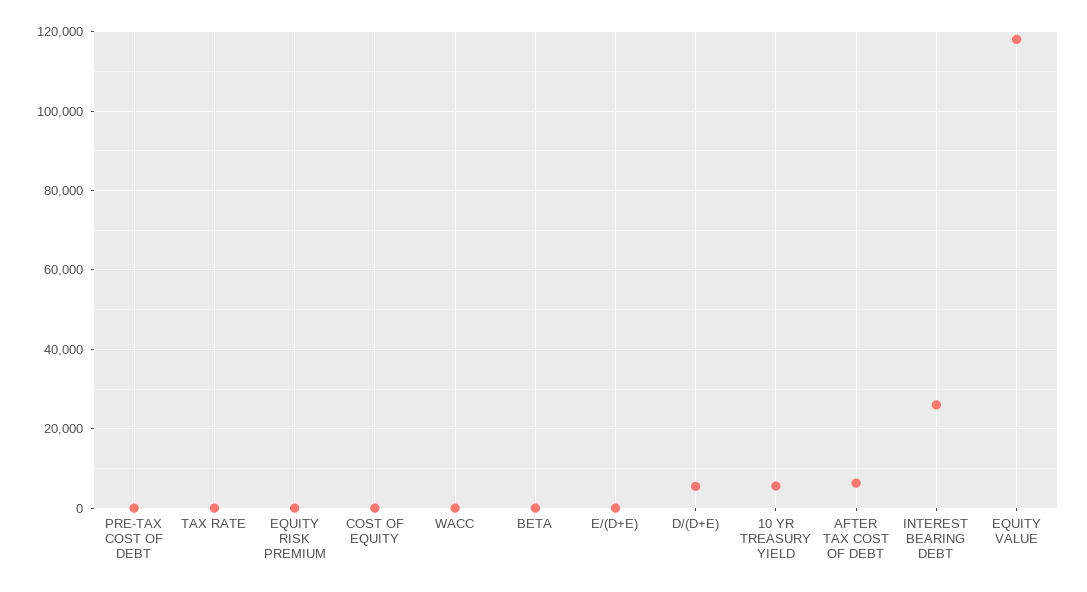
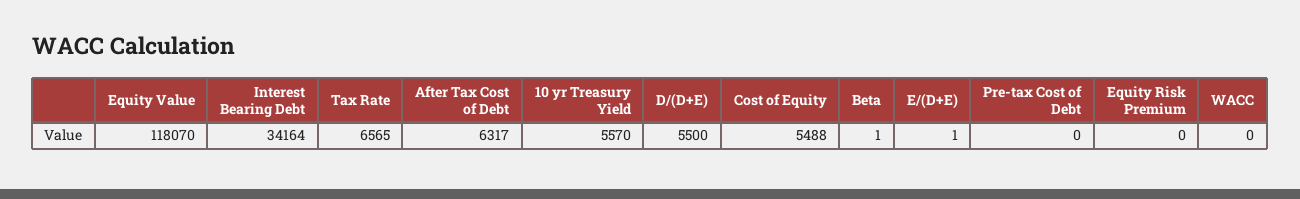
  {
    "PRE-TAX COST OF DEBT": 0,
-   "TAX RATE": 0,
+   "TAX RATE": 6565,
    "EQUITY RISK PREMIUM": 0,
-   "COST OF EQUITY": 0,
+   "COST OF EQUITY": 5488,
    "WACC": 0,
    "BETA": 1,
    "E/(D+E)": 1,
    "D/(D+E)": 5500,
    "10 YR TREASURY YIELD": 5570,
    "AFTER TAX COST OF DEBT": 6317,
-   "INTEREST BEARING DEBT": 26000,
+   "INTEREST BEARING DEBT": 34164,
    "EQUITY VALUE": 118070
  }

